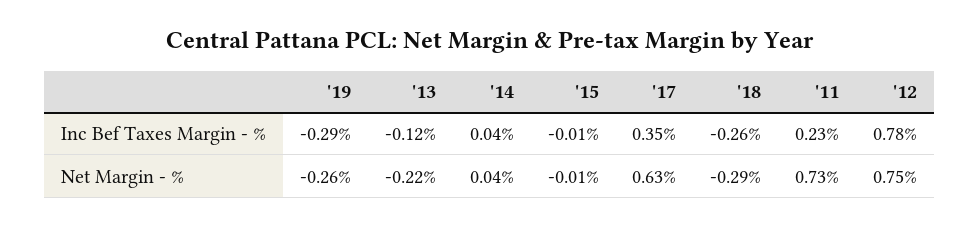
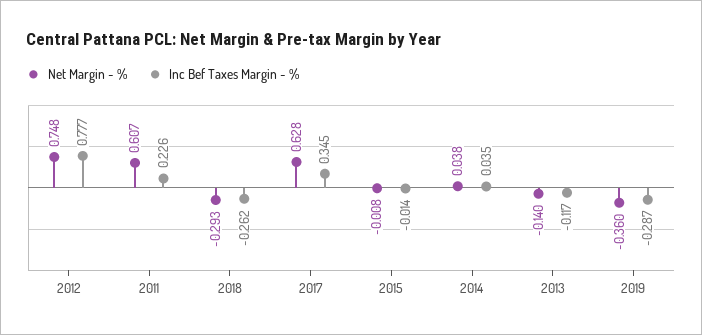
  {
    "Inc Bef Taxes Margin - %": {
      "'19": -0.287,
      "'13": -0.117,
      "'14": 0.035,
      "'15": -0.014,
      "'17": 0.345,
      "'18": -0.262,
      "'11": 0.226,
      "'12": 0.777
    },
    "Net Margin - %": {
-     "'19": -0.26,
+     "'19": -0.36,
-     "'13": -0.22,
+     "'13": -0.14,
      "'14": 0.038,
      "'15": -0.008,
      "'17": 0.628,
      "'18": -0.293,
-     "'11": 0.73,
+     "'11": 0.607,
      "'12": 0.748
    }
  }

